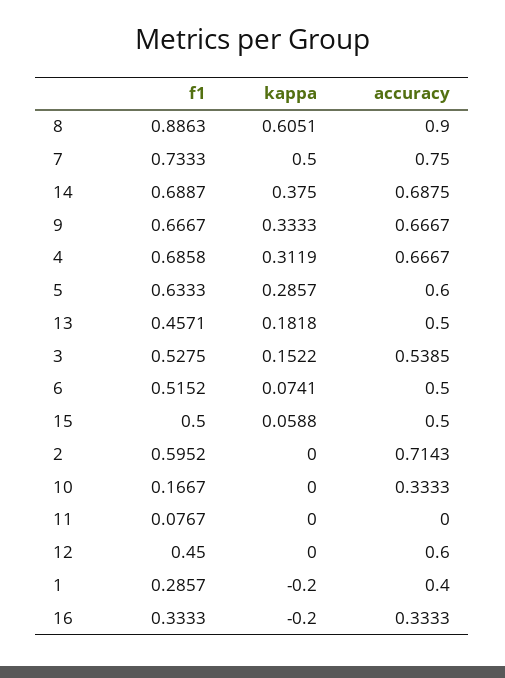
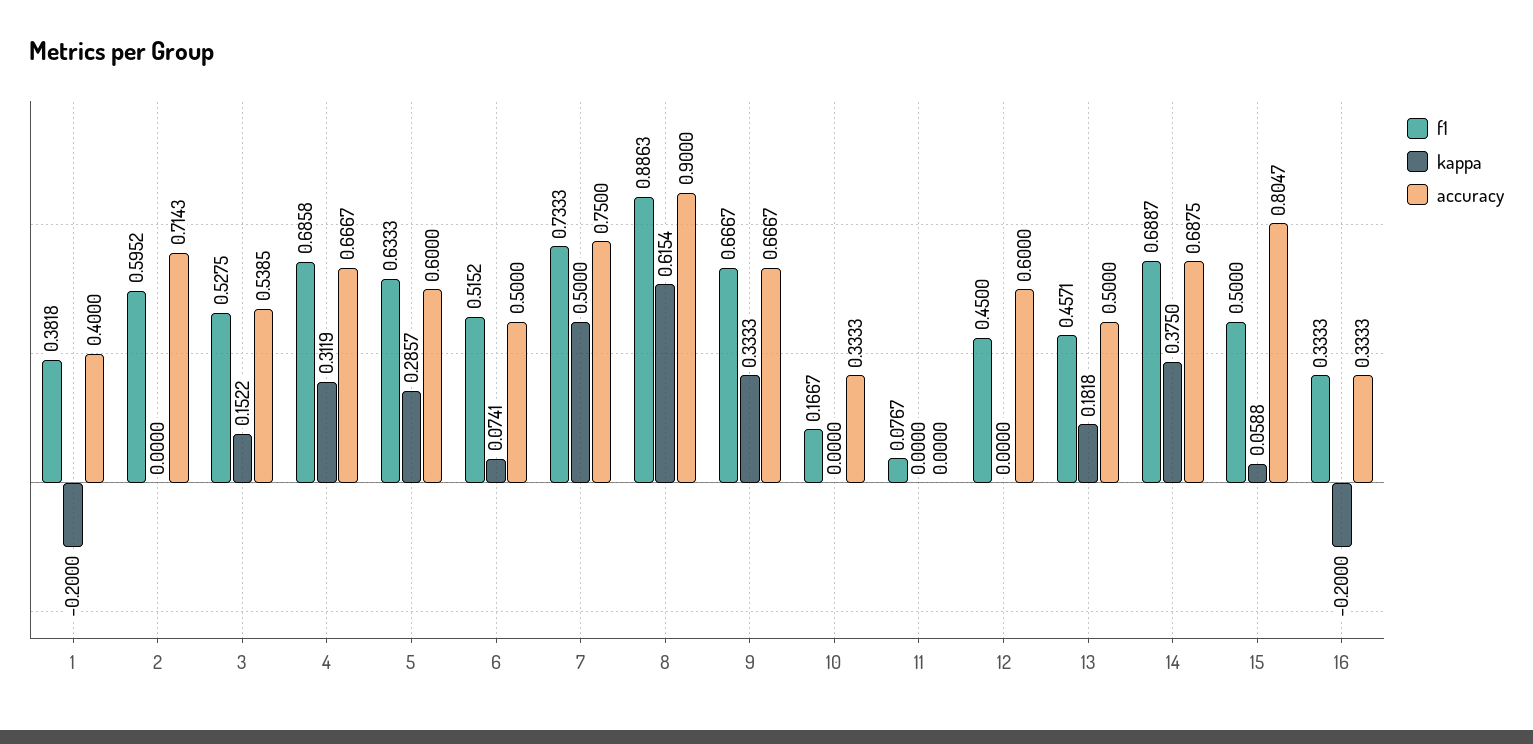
  {
    "f1": {
      "8": 0.8863,
      "7": 0.7333,
      "14": 0.6887,
      "9": 0.6667,
      "4": 0.6858,
      "5": 0.6333,
      "13": 0.4571,
      "3": 0.5275,
      "6": 0.5152,
      "15": 0.5,
      "2": 0.5952,
      "10": 0.1667,
      "11": 0.0767,
      "12": 0.45,
-     "1": 0.2857,
+     "1": 0.3818,
      "16": 0.3333
    },
    "kappa": {
-     "8": 0.6051,
+     "8": 0.6154,
      "7": 0.5,
      "14": 0.375,
      "9": 0.3333,
      "4": 0.3119,
      "5": 0.2857,
      "13": 0.1818,
      "3": 0.1522,
      "6": 0.0741,
      "15": 0.0588,
      "2": 0,
      "10": 0,
      "11": 0,
      "12": 0,
      "1": -0.2,
      "16": -0.2
    },
    "accuracy": {
      "8": 0.9,
      "7": 0.75,
      "14": 0.6875,
      "9": 0.6667,
      "4": 0.6667,
      "5": 0.6,
      "13": 0.5,
      "3": 0.5385,
      "6": 0.5,
-     "15": 0.5,
+     "15": 0.8047,
      "2": 0.7143,
      "10": 0.3333,
      "11": 0,
      "12": 0.6,
      "1": 0.4,
      "16": 0.3333
    }
  }

